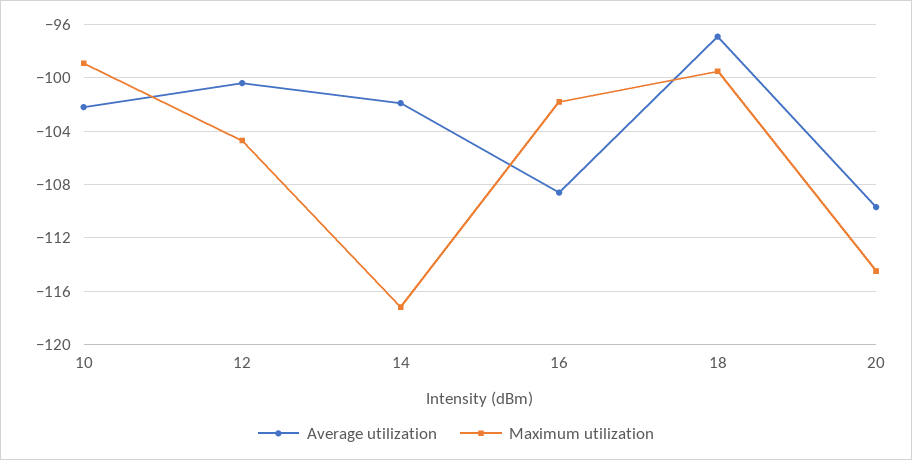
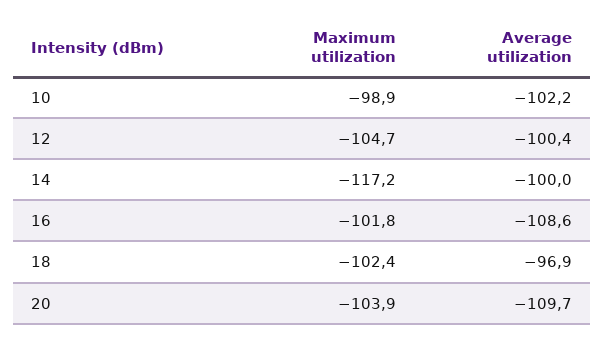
  {
    "Average utilization": {
      "10": -102.2,
      "12": -100.4,
-     "14": -102,
+     "14": -100,
      "16": -108.6,
      "18": -96.9,
      "20": -109.7
    },
    "Maximum utilization": {
      "10": -98.9,
      "12": -104.7,
      "14": -117.2,
      "16": -101.8,
-     "18": -99.5,
+     "18": -102.4,
-     "20": -114.5
+     "20": -103.9
    }
  }

